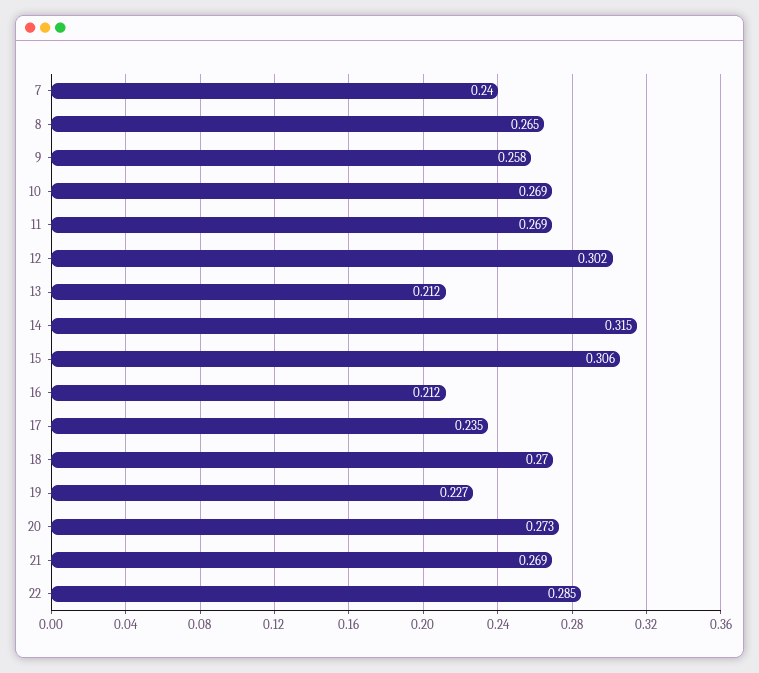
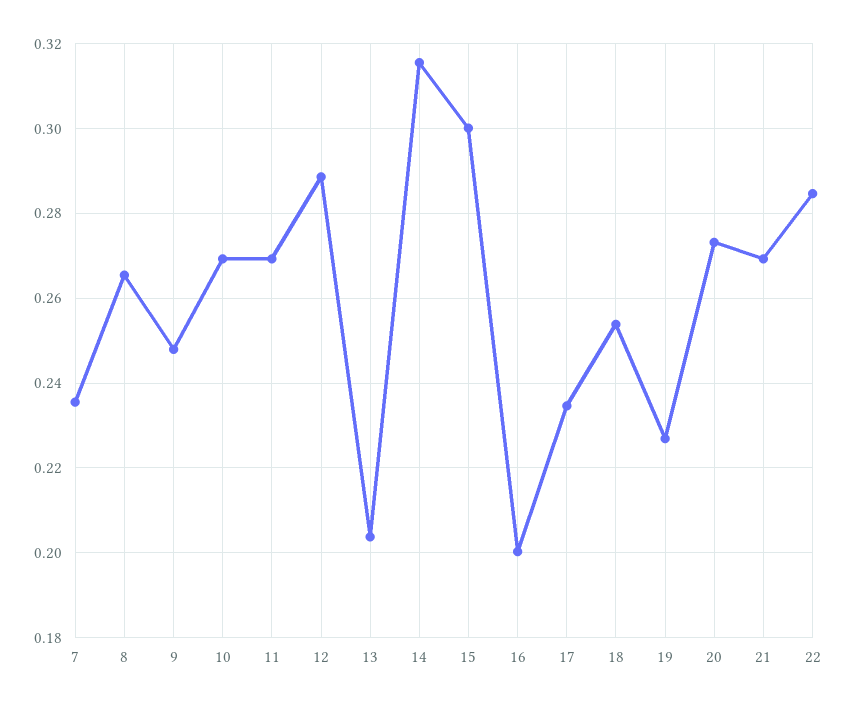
  {
-   "7": 0.24,
+   "7": 0.236,
    "8": 0.265,
-   "9": 0.258,
+   "9": 0.248,
    "10": 0.269,
    "11": 0.269,
-   "12": 0.302,
+   "12": 0.288,
-   "13": 0.212,
+   "13": 0.204,
    "14": 0.315,
-   "15": 0.306,
+   "15": 0.3,
-   "16": 0.212,
+   "16": 0.2,
    "17": 0.235,
-   "18": 0.27,
+   "18": 0.254,
    "19": 0.227,
    "20": 0.273,
    "21": 0.269,
    "22": 0.285
  }

